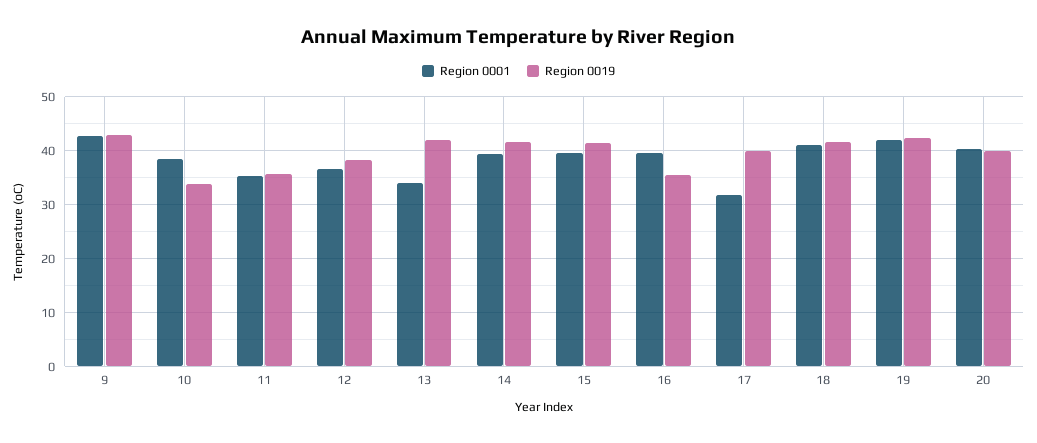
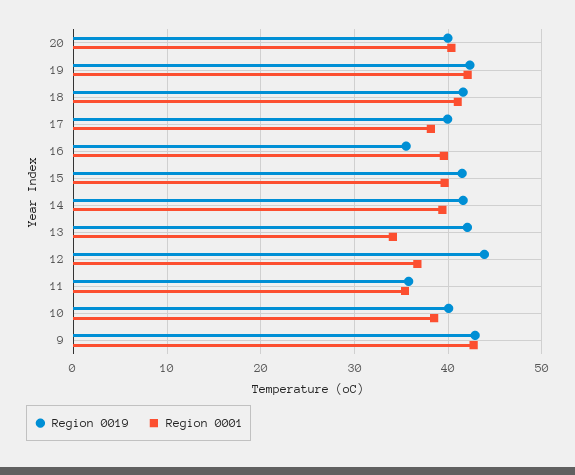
  {
    "Region 0001": {
      "9": 43,
      "10": 38,
      "11": 35,
      "12": 37,
      "13": 34,
      "14": 39,
      "15": 40,
      "16": 40,
-     "17": 32,
+     "17": 38,
      "18": 41,
      "19": 42,
      "20": 40
    },
    "Region 0019": {
      "9": 43,
-     "10": 34,
+     "10": 40,
      "11": 36,
-     "12": 38,
+     "12": 44,
      "13": 42,
      "14": 42,
      "15": 41,
      "16": 36,
      "17": 40,
      "18": 42,
      "19": 42,
      "20": 40
    }
  }

